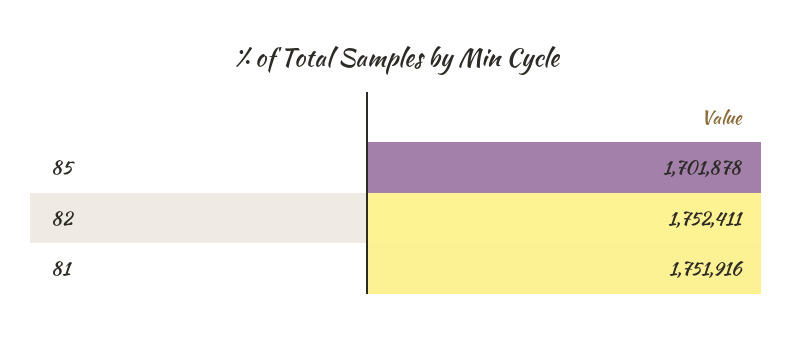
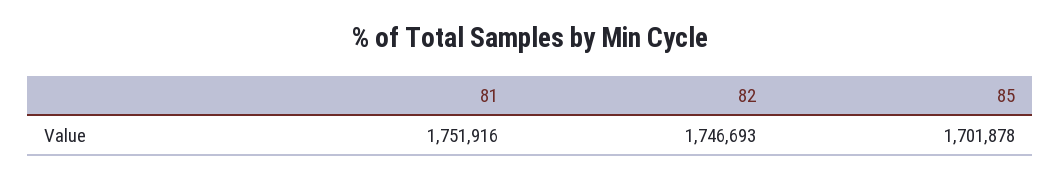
  {
    "85": 1701878,
-   "82": 1752411,
+   "82": 1746693,
    "81": 1751916
  }

